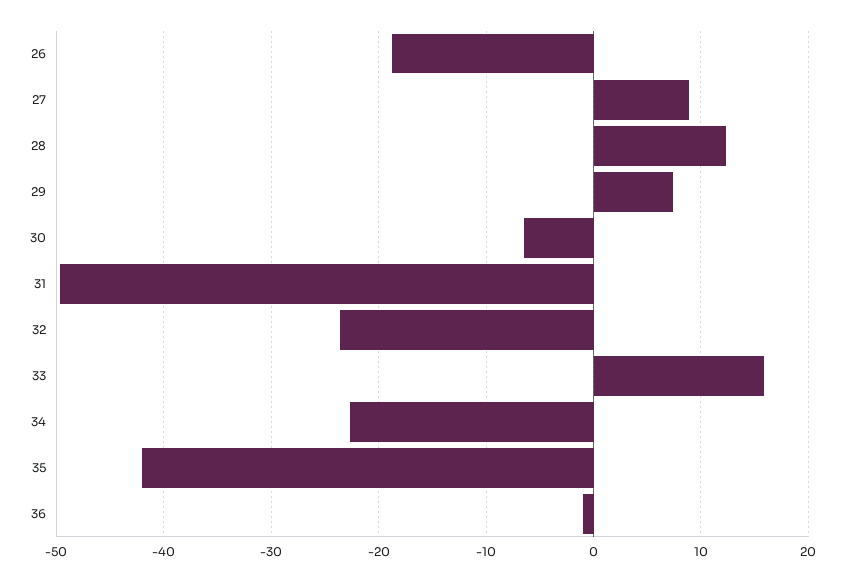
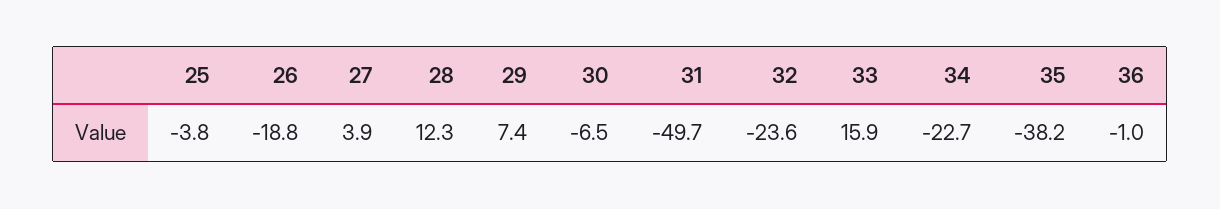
  {
    "26": -18.8,
-   "27": 9,
+   "27": 3.9,
    "28": 12.3,
    "29": 7.4,
    "30": -6.5,
    "31": -49.7,
    "32": -23.6,
    "33": 15.9,
    "34": -22.7,
-   "35": -42,
+   "35": -38.2,
-   "36": -1
+   "36": -1,
+   "25": -3.8
  }

